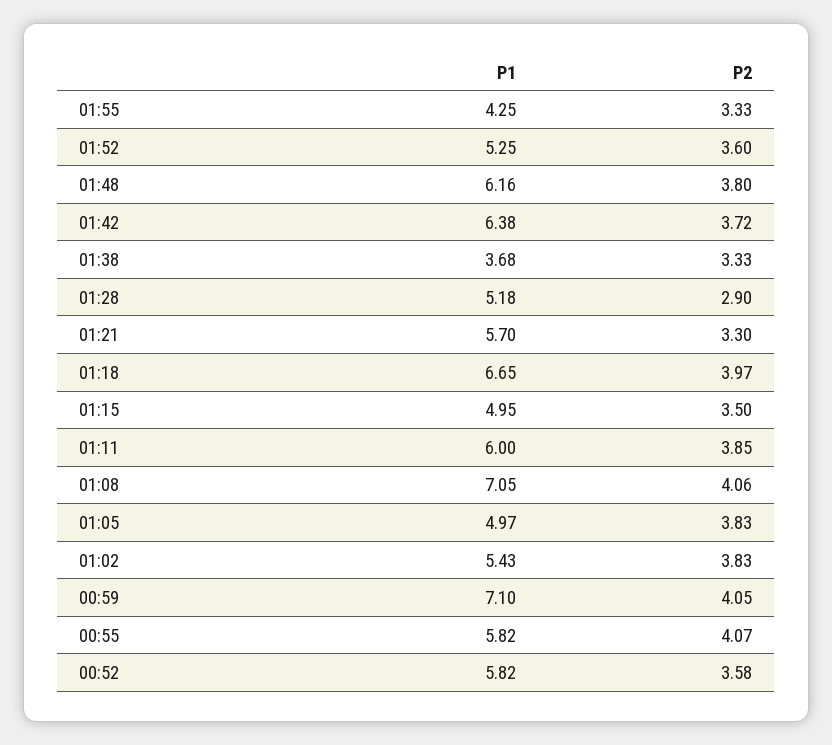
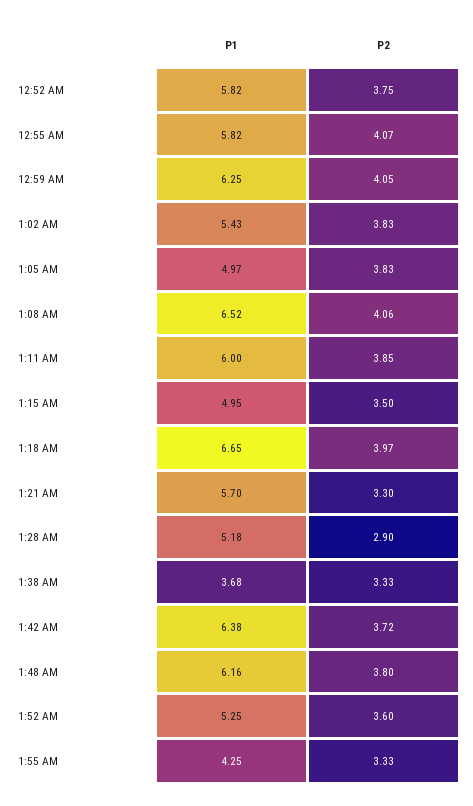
  {
    "P1": {
      "01:55": 4.25,
      "01:52": 5.25,
      "01:48": 6.16,
      "01:42": 6.38,
      "01:38": 3.68,
      "01:28": 5.18,
      "01:21": 5.7,
      "01:18": 6.65,
      "01:15": 4.95,
      "01:11": 6,
-     "01:08": 7.05,
+     "01:08": 6.52,
      "01:05": 4.97,
      "01:02": 5.43,
-     "00:59": 7.1,
+     "00:59": 6.25,
      "00:55": 5.82,
      "00:52": 5.82
    },
    "P2": {
      "01:55": 3.33,
      "01:52": 3.6,
      "01:48": 3.8,
      "01:42": 3.72,
      "01:38": 3.33,
      "01:28": 2.9,
      "01:21": 3.3,
      "01:18": 3.97,
      "01:15": 3.5,
      "01:11": 3.85,
      "01:08": 4.06,
      "01:05": 3.83,
      "01:02": 3.83,
      "00:59": 4.05,
      "00:55": 4.07,
-     "00:52": 3.58
+     "00:52": 3.75
    }
  }

